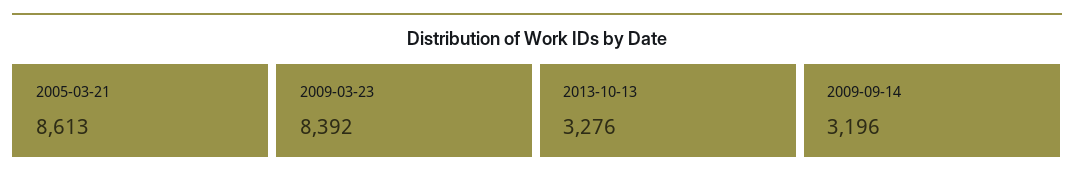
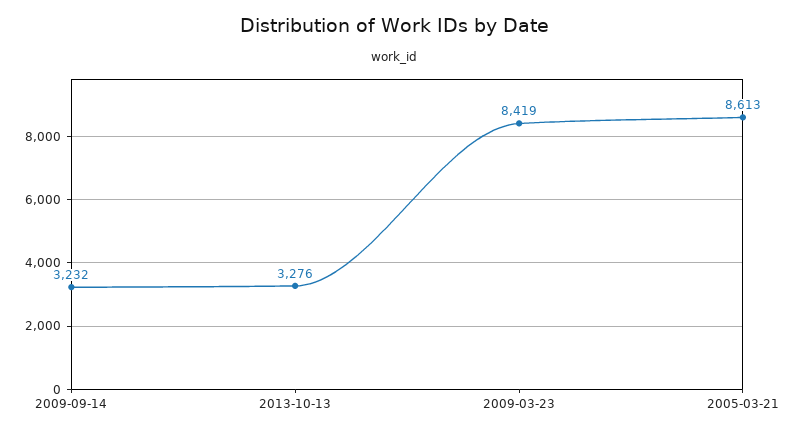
  {
    "2005-03-21": 8613,
-   "2009-03-23": 8392,
+   "2009-03-23": 8419,
    "2013-10-13": 3276,
-   "2009-09-14": 3196
+   "2009-09-14": 3232
  }

